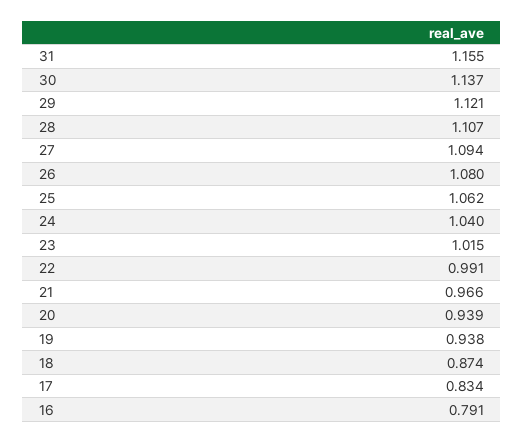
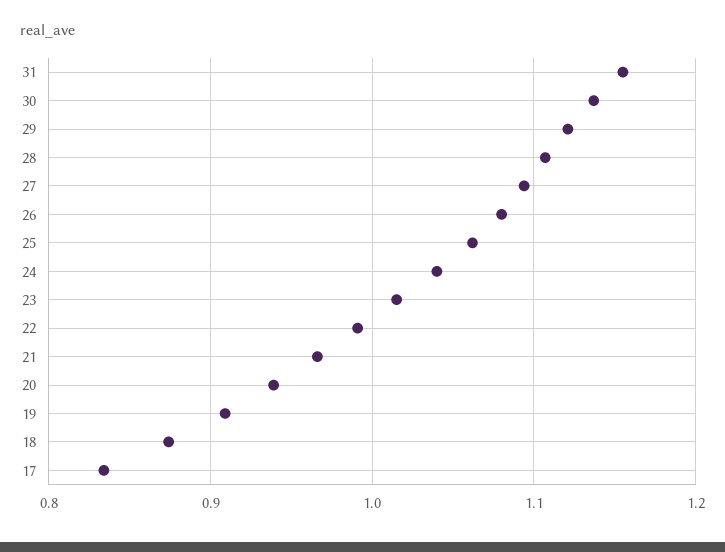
  {
    "31": 1.155,
    "30": 1.137,
    "29": 1.121,
    "28": 1.107,
    "27": 1.094,
    "26": 1.08,
    "25": 1.062,
    "24": 1.04,
    "23": 1.015,
    "22": 0.991,
    "21": 0.966,
    "20": 0.939,
-   "19": 0.938,
+   "19": 0.91,
    "18": 0.874,
-   "17": 0.834,
+   "17": 0.834
-   "16": 0.791
  }

